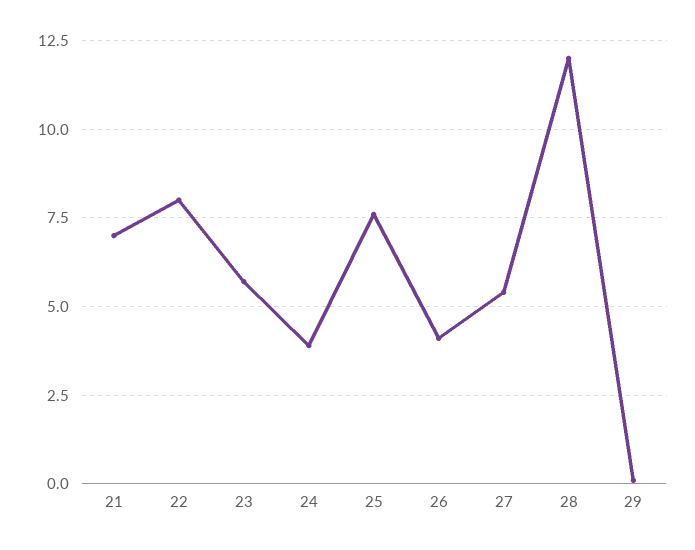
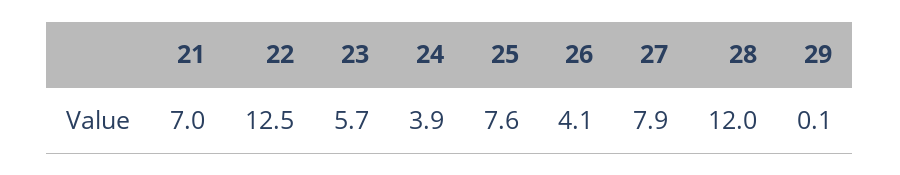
  {
    "21": 7,
-   "22": 8,
+   "22": 12.5,
    "23": 5.7,
    "24": 3.9,
    "25": 7.6,
    "26": 4.1,
-   "27": 5.5,
+   "27": 7.9,
    "28": 12,
    "29": 0.1
  }

